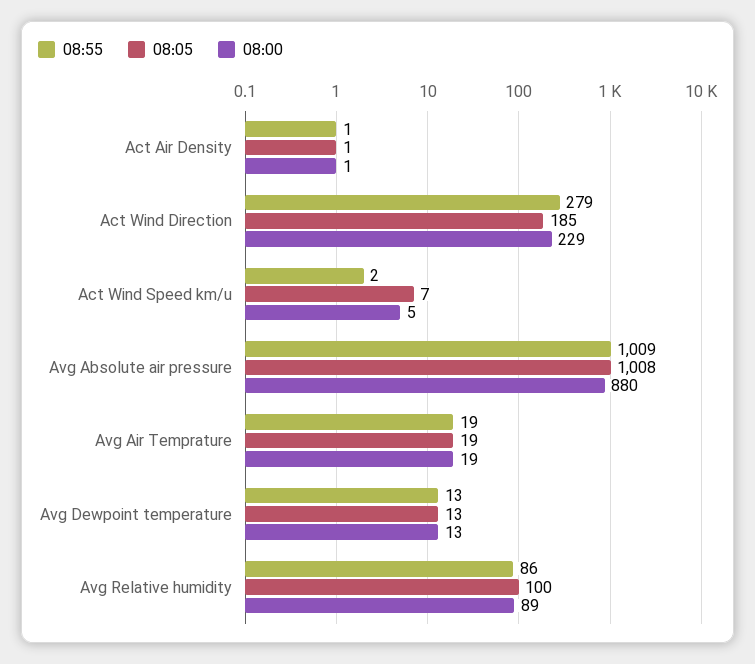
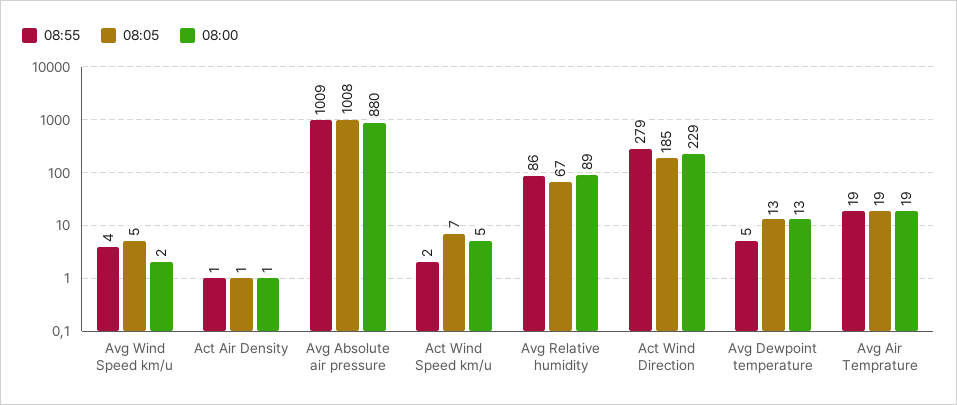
  {
    "08:55": {
      "Act Air Density": 1,
      "Act Wind Direction": 279,
      "Act Wind Speed km/u": 2,
      "Avg Absolute air pressure": 1009,
      "Avg Air Temprature": 19,
-     "Avg Dewpoint temperature": 13,
+     "Avg Dewpoint temperature": 5,
-     "Avg Relative humidity": 86
+     "Avg Relative humidity": 86,
+     "Avg Wind Speed km/u": 4
    },
    "08:05": {
      "Act Air Density": 1,
      "Act Wind Direction": 185,
      "Act Wind Speed km/u": 7,
      "Avg Absolute air pressure": 1008,
      "Avg Air Temprature": 19,
      "Avg Dewpoint temperature": 13,
-     "Avg Relative humidity": 100
+     "Avg Relative humidity": 67,
+     "Avg Wind Speed km/u": 5
    },
    "08:00": {
      "Act Air Density": 1,
      "Act Wind Direction": 229,
      "Act Wind Speed km/u": 5,
      "Avg Absolute air pressure": 880,
      "Avg Air Temprature": 19,
      "Avg Dewpoint temperature": 13,
-     "Avg Relative humidity": 89
+     "Avg Relative humidity": 89,
+     "Avg Wind Speed km/u": 2
    }
  }

